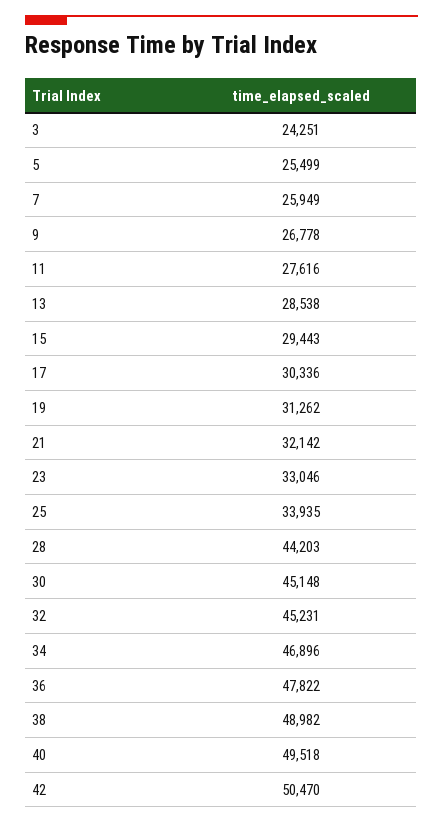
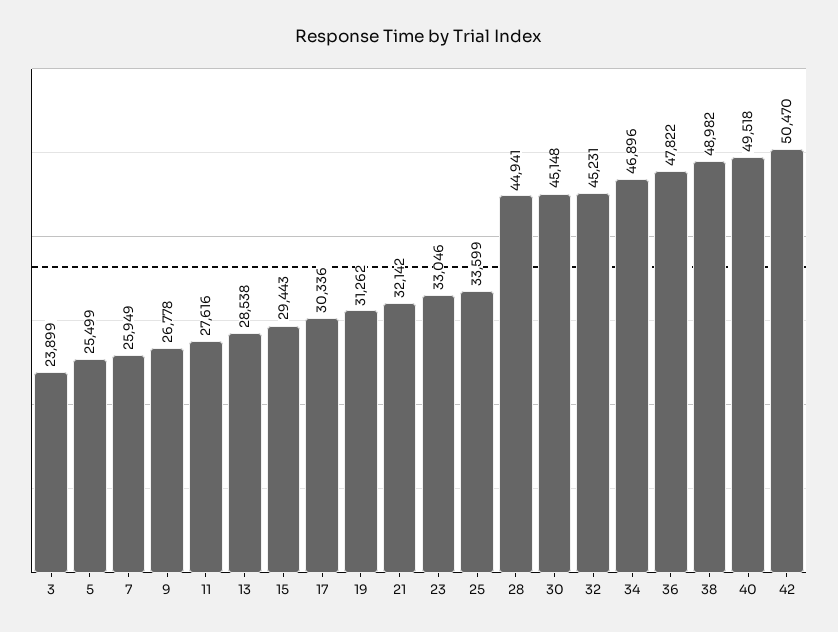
  {
-   "3": 24251,
+   "3": 23899,
    "5": 25499,
    "7": 25949,
    "9": 26778,
    "11": 27616,
    "13": 28538,
    "15": 29443,
    "17": 30336,
    "19": 31262,
    "21": 32142,
    "23": 33046,
-   "25": 33935,
+   "25": 33599,
-   "28": 44203,
+   "28": 44941,
    "30": 45148,
    "32": 45231,
    "34": 46896,
    "36": 47822,
    "38": 48982,
    "40": 49518,
    "42": 50470
  }

